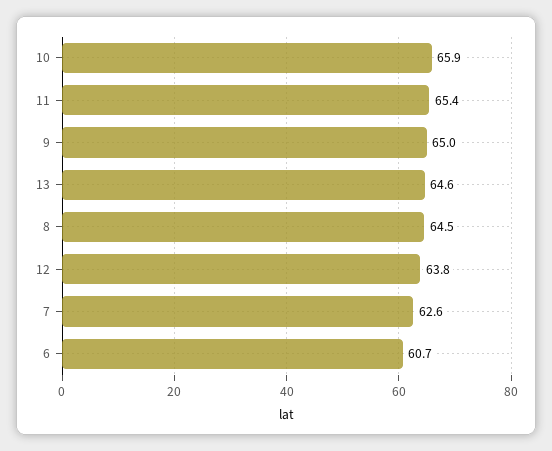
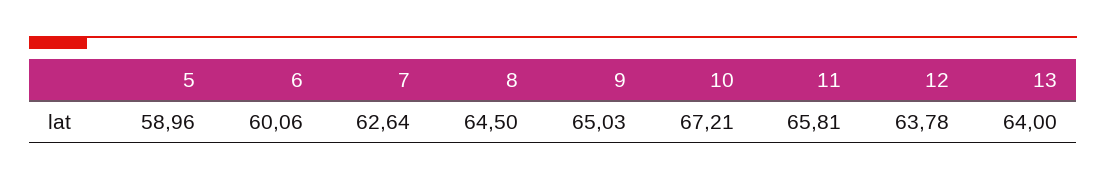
  {
-   "10": 65.9,
+   "10": 67.21,
-   "11": 65.4,
+   "11": 65.81,
    "9": 65.03,
-   "13": 64.6,
+   "13": 64,
    "8": 64.5,
    "12": 63.78,
    "7": 62.64,
-   "6": 60.7
+   "6": 60.06,
+   "5": 58.96
  }

